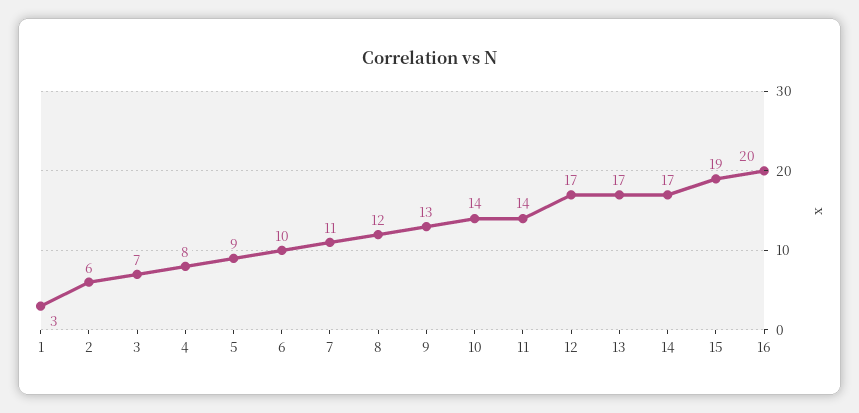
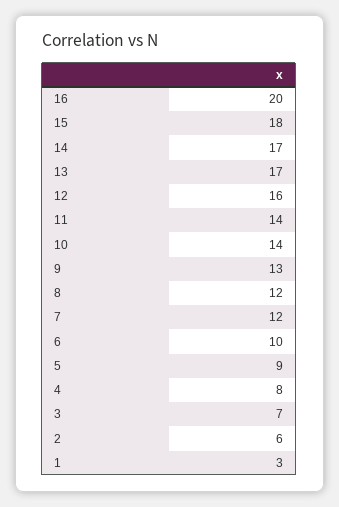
  {
    "1": 3,
    "2": 6,
    "3": 7,
    "4": 8,
    "5": 9,
    "6": 10,
-   "7": 11,
+   "7": 12,
    "8": 12,
    "9": 13,
    "10": 14,
    "11": 14,
-   "12": 17,
+   "12": 16,
    "13": 17,
    "14": 17,
-   "15": 19,
+   "15": 18,
    "16": 20
  }

